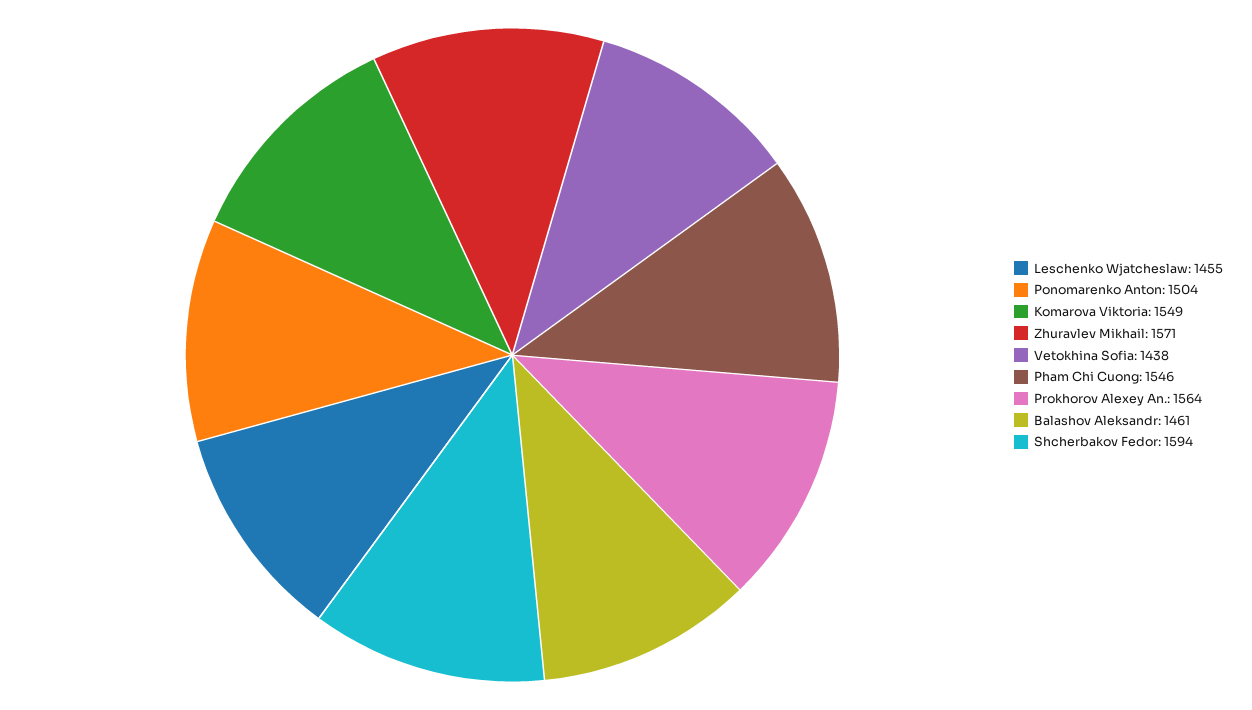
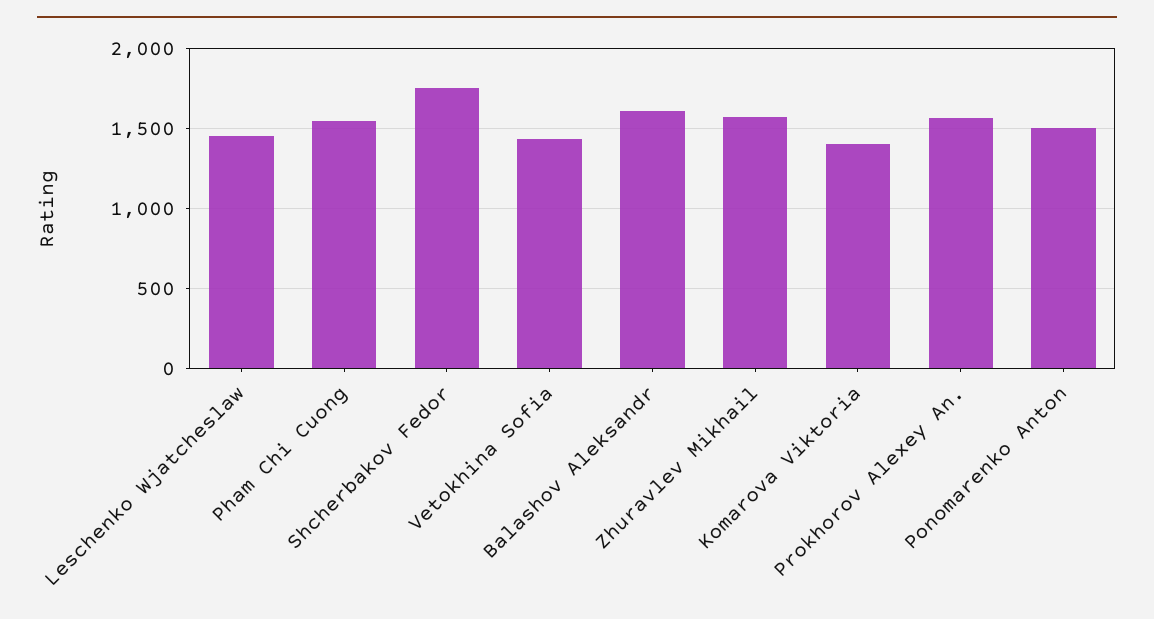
  {
    "Leschenko Wjatcheslaw": 1455,
    "Ponomarenko Anton": 1504,
-   "Komarova Viktoria": 1549,
+   "Komarova Viktoria": 1400,
    "Zhuravlev Mikhail": 1571,
    "Vetokhina Sofia": 1438,
    "Pham Chi Cuong": 1546,
    "Prokhorov Alexey An.": 1564,
-   "Balashov Aleksandr": 1461,
+   "Balashov Aleksandr": 1600,
-   "Shcherbakov Fedor": 1594
+   "Shcherbakov Fedor": 1750
  }

